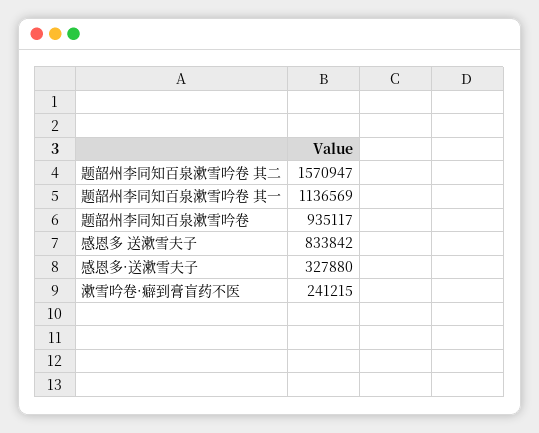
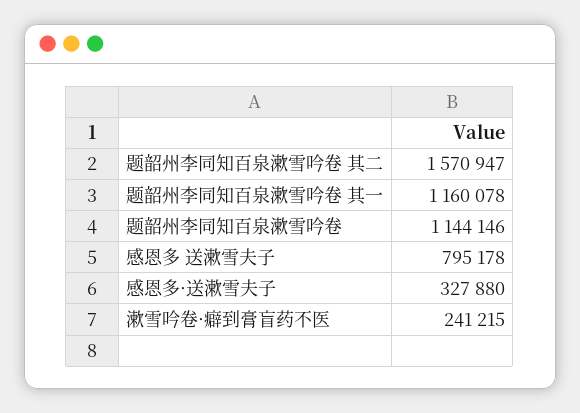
  {
    "题韶州李同知百泉漱雪吟卷 其二": 1570947,
-   "题韶州李同知百泉漱雪吟卷 其一": 1136569,
+   "题韶州李同知百泉漱雪吟卷 其一": 1160078,
-   "题韶州李同知百泉漱雪吟卷": 935117,
+   "题韶州李同知百泉漱雪吟卷": 1144146,
-   "感恩多 送漱雪夫子": 833842,
+   "感恩多 送漱雪夫子": 795178,
    "感恩多·送漱雪夫子": 327880,
    "漱雪吟卷·癖到膏盲药不医": 241215
  }

